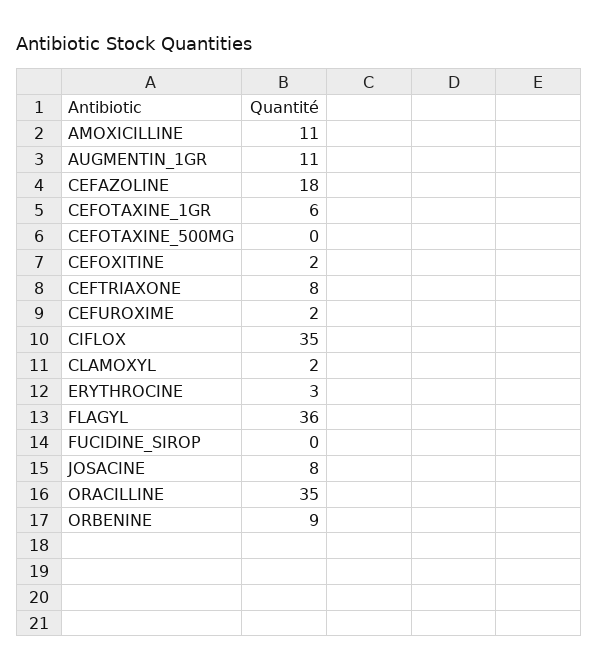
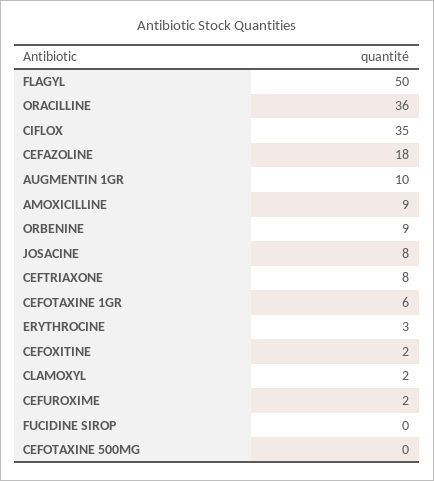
  {
-   "AMOXICILLINE": 11,
+   "AMOXICILLINE": 9,
-   "AUGMENTIN_1GR": 11,
+   "AUGMENTIN_1GR": 10,
    "CEFAZOLINE": 18,
    "CEFOTAXINE_1GR": 6,
    "CEFOTAXINE_500MG": 0,
    "CEFOXITINE": 2,
    "CEFTRIAXONE": 8,
    "CEFUROXIME": 2,
    "CIFLOX": 35,
    "CLAMOXYL": 2,
    "ERYTHROCINE": 3,
-   "FLAGYL": 36,
+   "FLAGYL": 50,
    "FUCIDINE_SIROP": 0,
    "JOSACINE": 8,
-   "ORACILLINE": 35,
+   "ORACILLINE": 36,
    "ORBENINE": 9
  }

